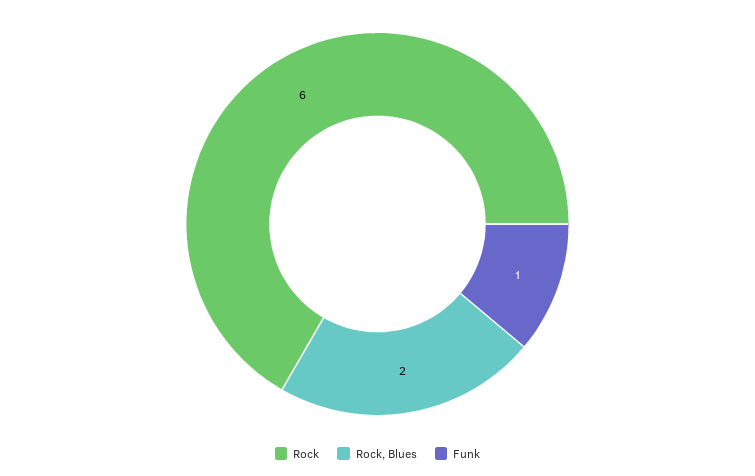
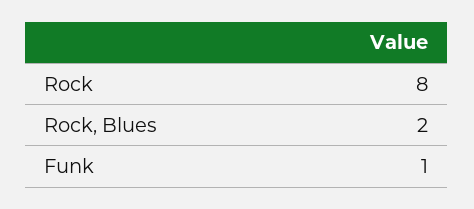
  {
-   "Rock": 6,
+   "Rock": 8,
    "Rock, Blues": 2,
    "Funk": 1
  }

